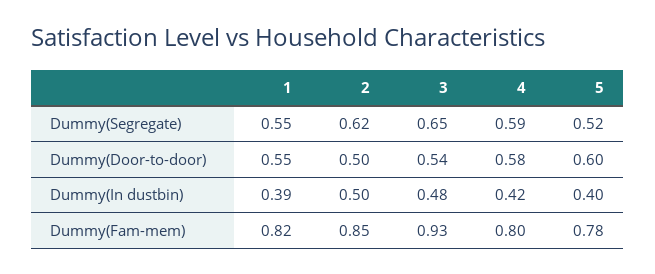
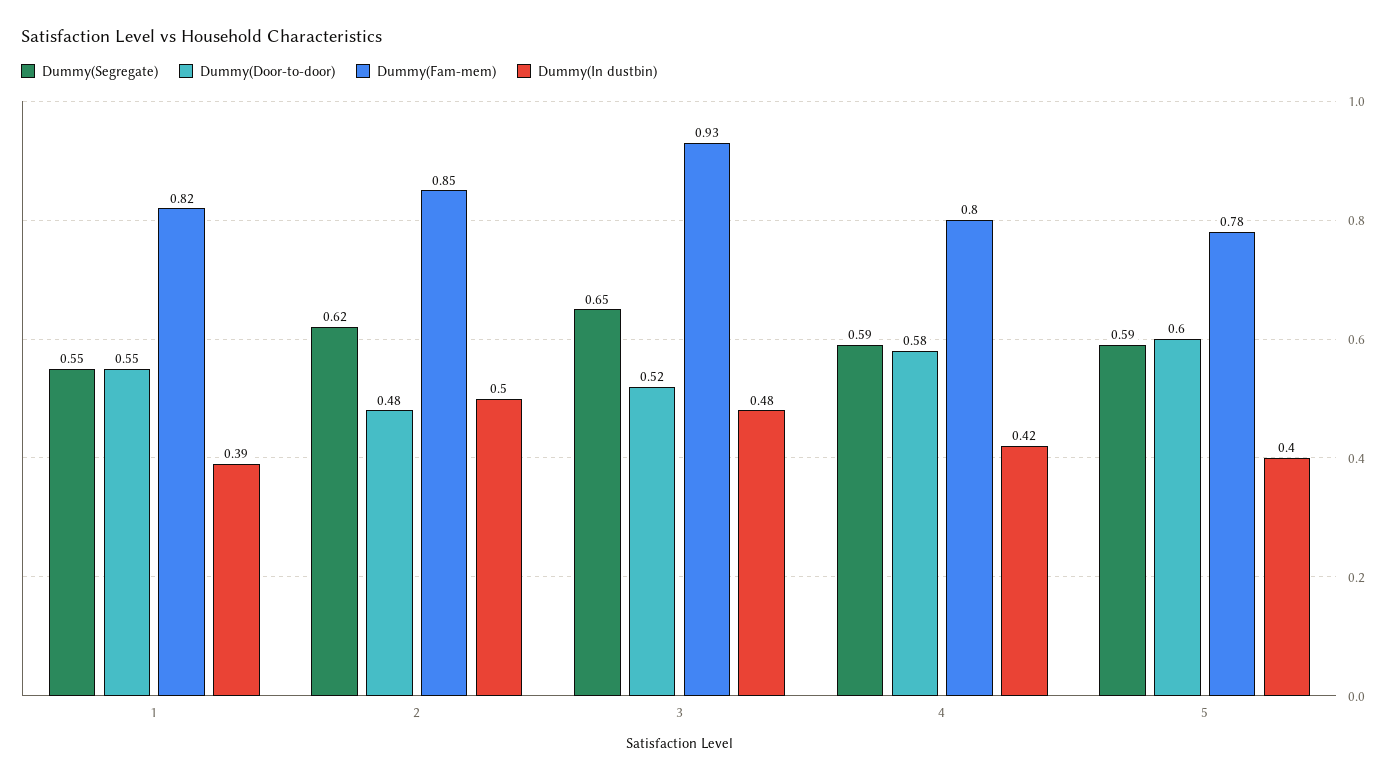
  {
    "Dummy(Segregate)": {
      "1": 0.55,
      "2": 0.62,
      "3": 0.65,
      "4": 0.59,
-     "5": 0.52
+     "5": 0.59
    },
    "Dummy(Door-to-door)": {
      "1": 0.55,
-     "2": 0.5,
+     "2": 0.48,
-     "3": 0.54,
+     "3": 0.52,
      "4": 0.58,
      "5": 0.6
    },
    "Dummy(In dustbin)": {
      "1": 0.39,
      "2": 0.5,
      "3": 0.48,
      "4": 0.42,
      "5": 0.4
    },
    "Dummy(Fam-mem)": {
      "1": 0.82,
      "2": 0.85,
      "3": 0.93,
      "4": 0.8,
      "5": 0.78
    }
  }

